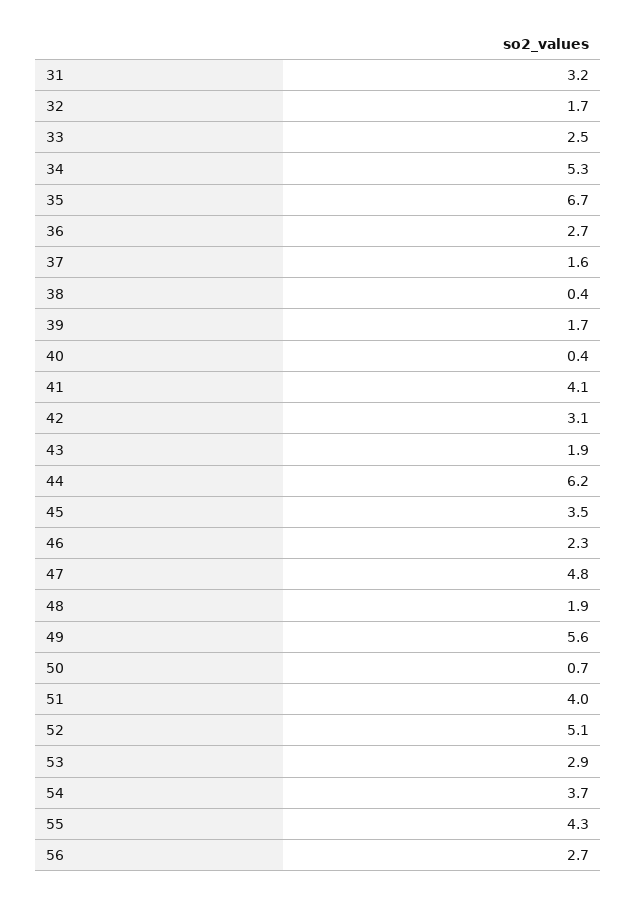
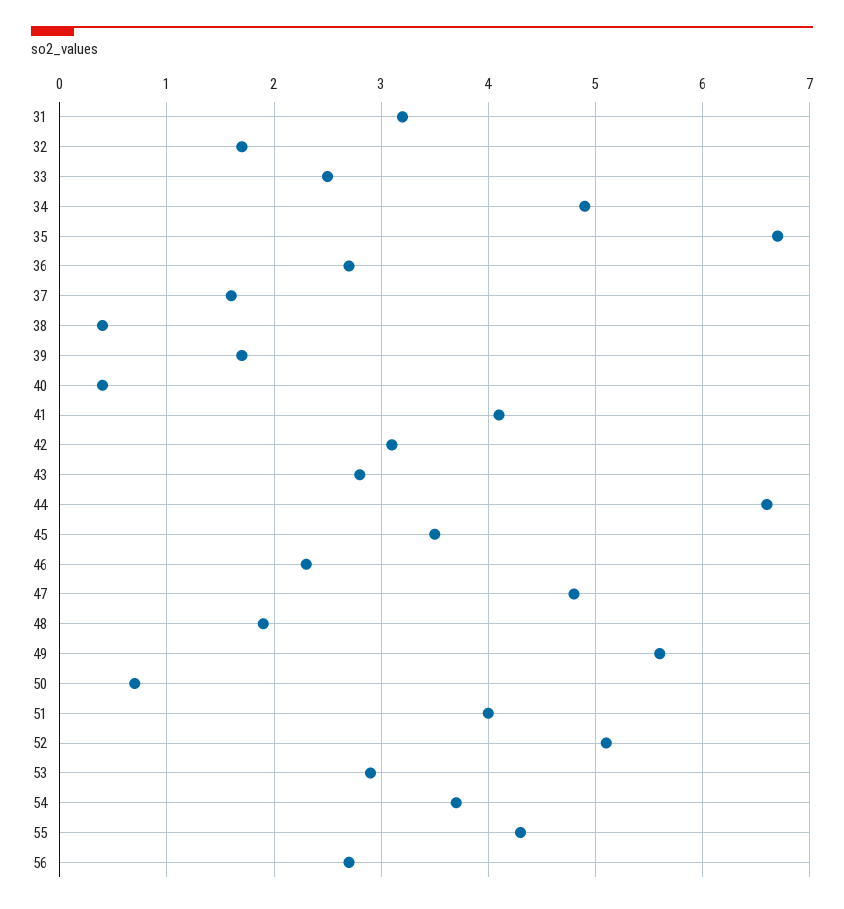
  {
    "31": 3.2,
    "32": 1.7,
    "33": 2.5,
-   "34": 5.3,
+   "34": 4.9,
    "35": 6.7,
    "36": 2.7,
    "37": 1.6,
    "38": 0.4,
    "39": 1.7,
    "40": 0.4,
    "41": 4.1,
    "42": 3.1,
-   "43": 1.9,
+   "43": 2.8,
-   "44": 6.2,
+   "44": 6.6,
    "45": 3.5,
    "46": 2.3,
    "47": 4.8,
    "48": 1.9,
    "49": 5.6,
    "50": 0.7,
    "51": 4,
    "52": 5.1,
    "53": 2.9,
    "54": 3.7,
    "55": 4.3,
    "56": 2.7
  }

